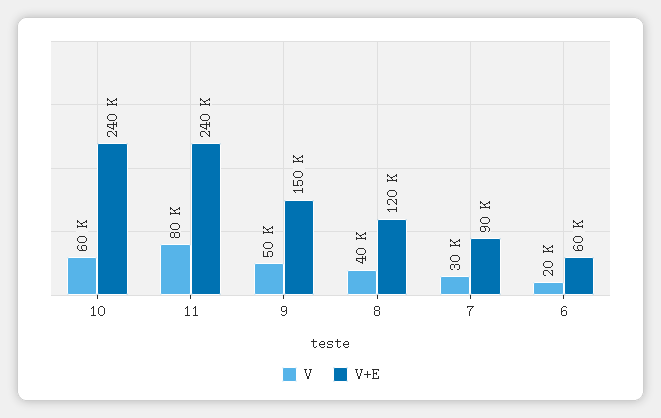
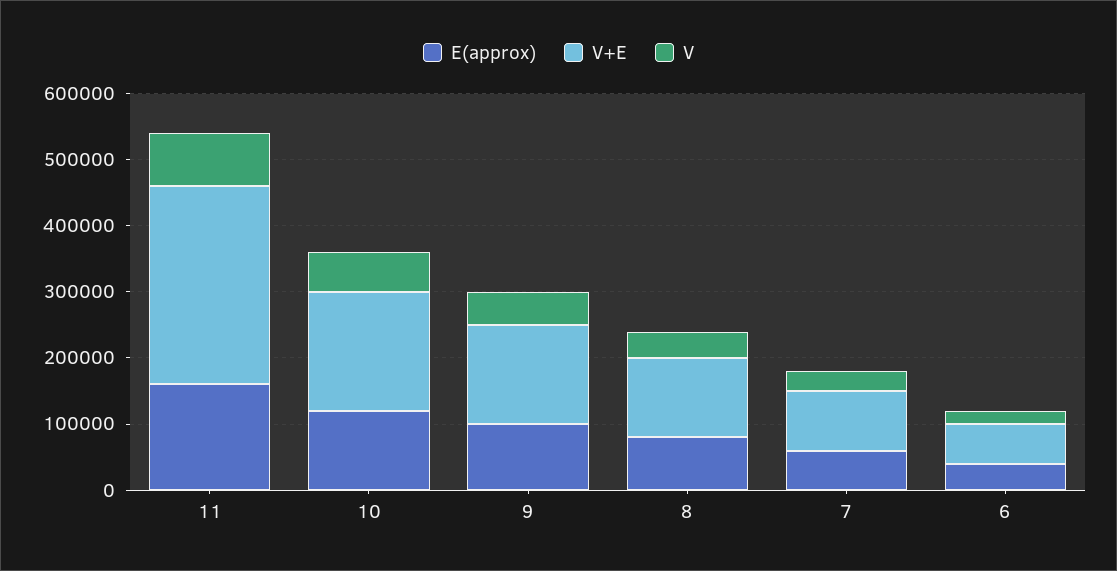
  {
    "V": {
      "10": 60000,
      "11": 80000,
      "9": 50000,
      "8": 40000,
      "7": 30000,
      "6": 20000
    },
    "V+E": {
-     "10": 240000,
+     "10": 180000,
-     "11": 240000,
+     "11": 300000,
      "9": 150000,
      "8": 120000,
      "7": 90000,
      "6": 60000
-   }
+   },
+   "E(approx)": {
+     "11": 160000,
+     "10": 120000,
+     "9": 100000,
+     "8": 80000,
+     "7": 60000,
+     "6": 40000
+   }
  }

